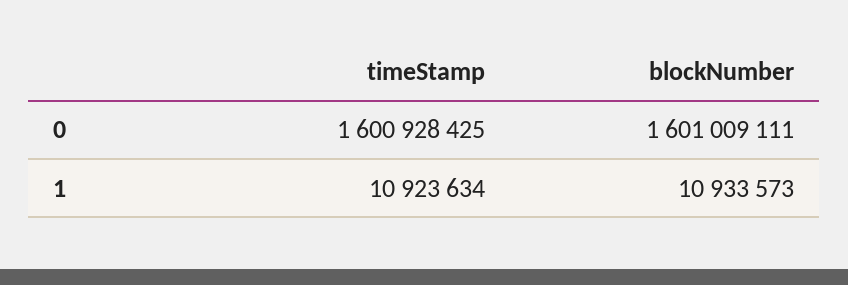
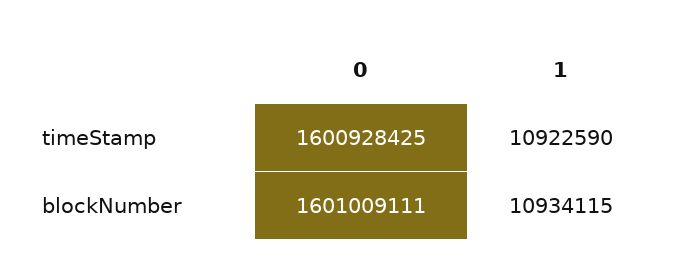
  {
    "timeStamp": {
      "0": 1600928425,
-     "1": 10923634
+     "1": 10922590
    },
    "blockNumber": {
      "0": 1601009111,
-     "1": 10933573
+     "1": 10934115
    }
  }

